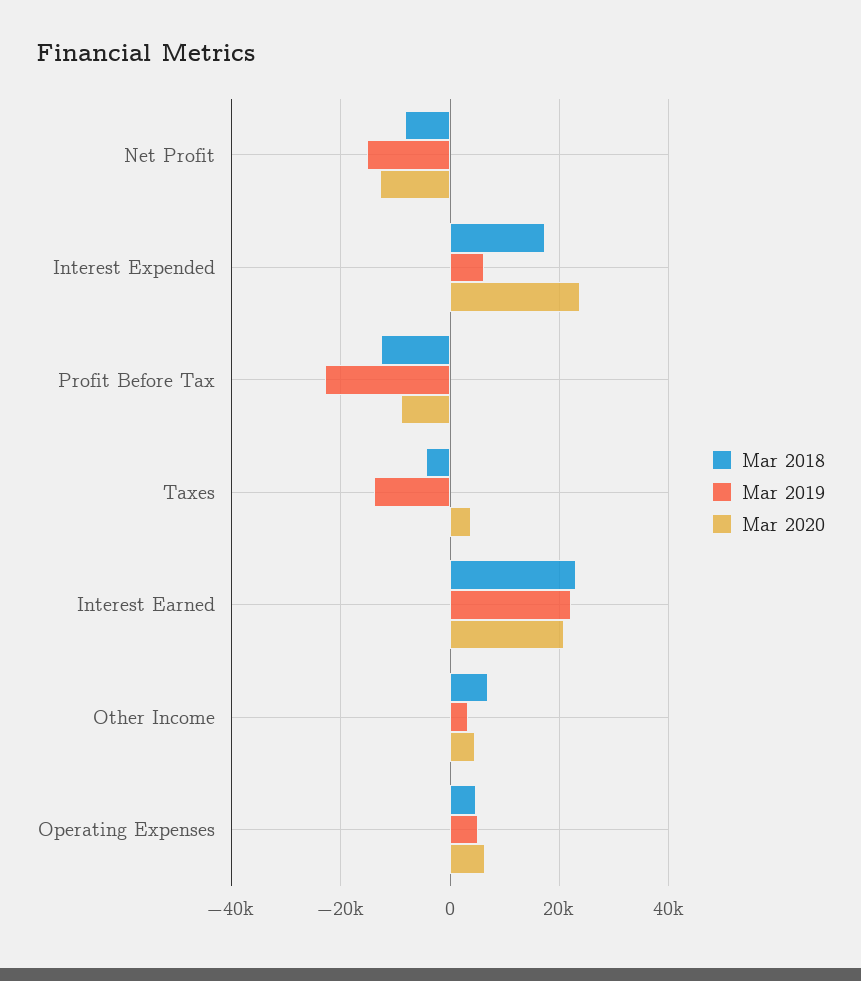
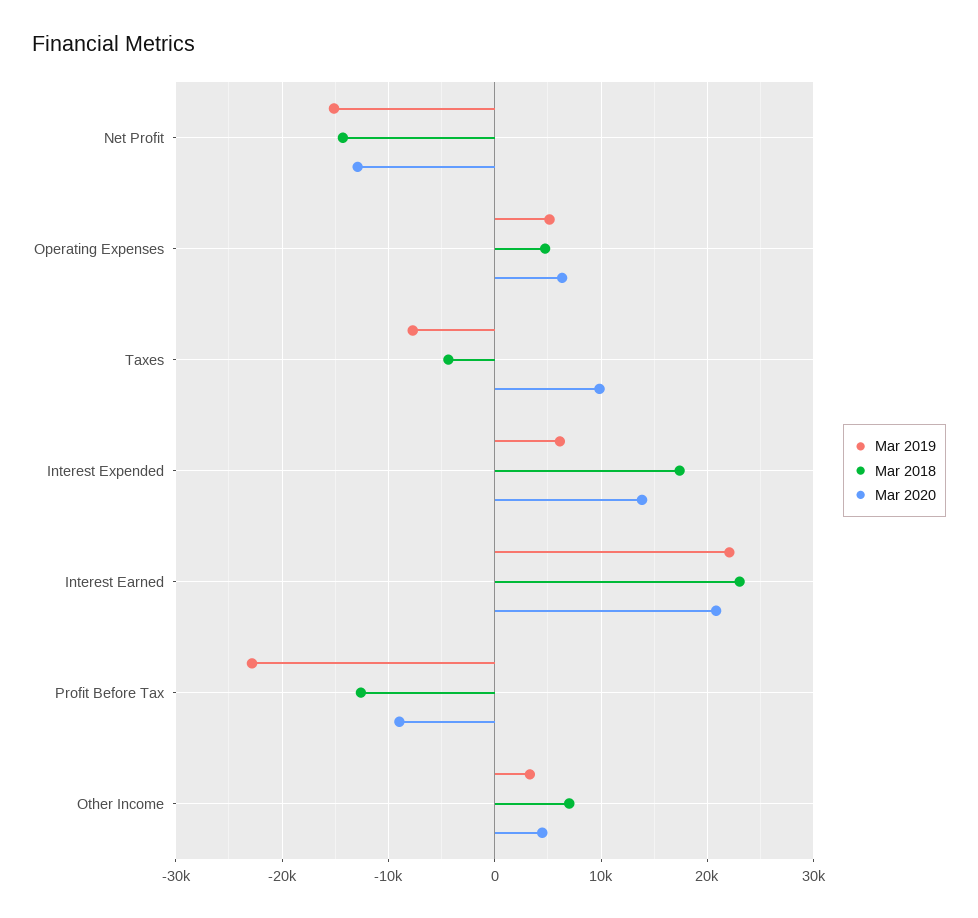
  {
    "Mar 2018": {
-     "Net Profit": -8000,
+     "Net Profit": -14000,
      "Interest Expended": 17000,
      "Profit Before Tax": -13000,
      "Taxes": -4000,
      "Interest Earned": 23000,
      "Other Income": 7000,
      "Operating Expenses": 5000
    },
    "Mar 2019": {
      "Net Profit": -15000,
      "Interest Expended": 6000,
      "Profit Before Tax": -23000,
-     "Taxes": -14000,
+     "Taxes": -8000,
      "Interest Earned": 22000,
      "Other Income": 3000,
      "Operating Expenses": 5000
    },
    "Mar 2020": {
      "Net Profit": -13000,
-     "Interest Expended": 24000,
+     "Interest Expended": 14000,
      "Profit Before Tax": -9000,
-     "Taxes": 4000,
+     "Taxes": 10000,
      "Interest Earned": 21000,
      "Other Income": 4000,
      "Operating Expenses": 6000
    }
  }

